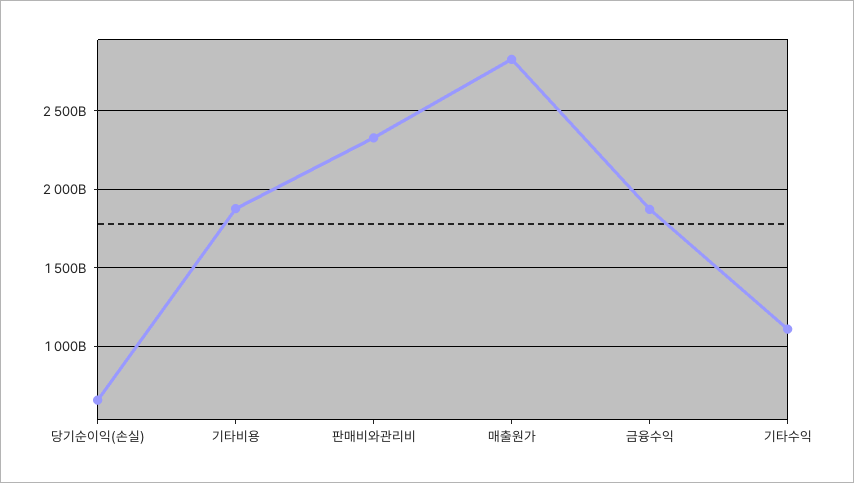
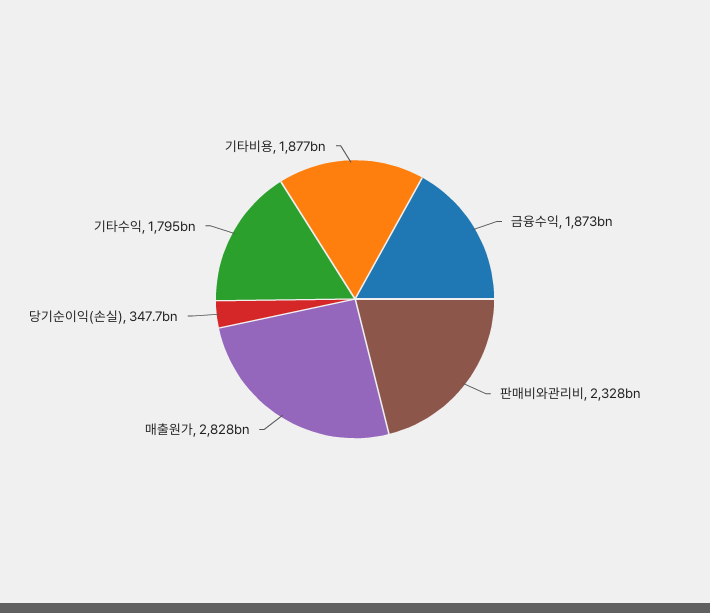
  {
-   "당기순이익(손실)": 650000000000,
+   "당기순이익(손실)": 347700000000,
    "기타비용": 1877000000000,
    "판매비와관리비": 2328000000000,
    "매출원가": 2828000000000,
    "금융수익": 1873000000000,
-   "기타수익": 1100000000000
+   "기타수익": 1795000000000
  }

